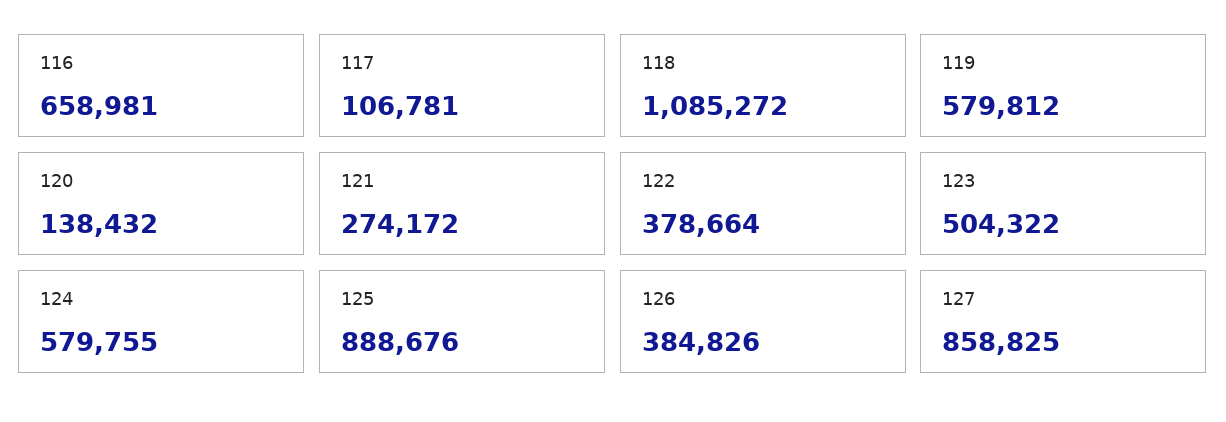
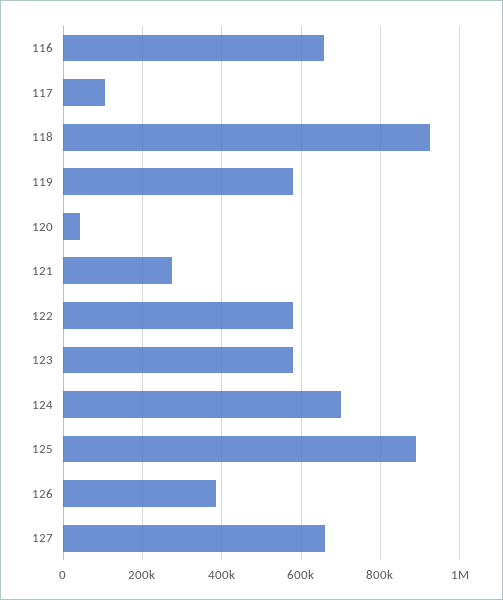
  {
    "116": 658981,
    "117": 106781,
-   "118": 1085272,
+   "118": 920000,
    "119": 579812,
-   "120": 138432,
+   "120": 40000,
    "121": 274172,
-   "122": 378664,
+   "122": 580000,
-   "123": 504322,
+   "123": 580000,
-   "124": 579755,
+   "124": 700000,
    "125": 888676,
    "126": 384826,
-   "127": 858825
+   "127": 660000
  }

